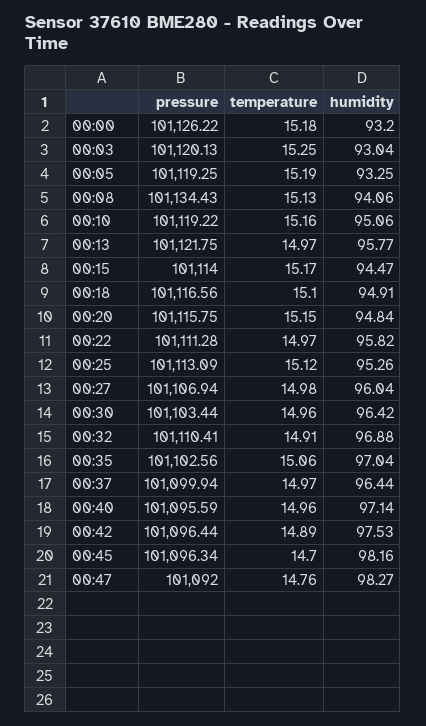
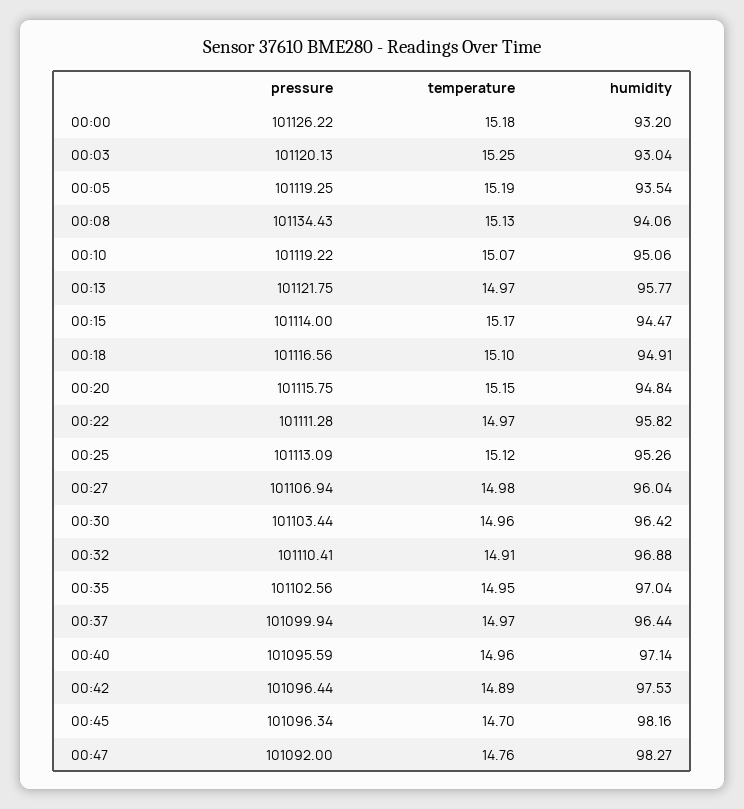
  {
    "pressure": {
      "00:00": 101126.22,
      "00:03": 101120.13,
      "00:05": 101119.25,
      "00:08": 101134.43,
      "00:10": 101119.22,
      "00:13": 101121.75,
      "00:15": 101114,
      "00:18": 101116.56,
      "00:20": 101115.75,
      "00:22": 101111.28,
      "00:25": 101113.09,
      "00:27": 101106.94,
      "00:30": 101103.44,
      "00:32": 101110.41,
      "00:35": 101102.56,
      "00:37": 101099.94,
      "00:40": 101095.59,
      "00:42": 101096.44,
      "00:45": 101096.34,
      "00:47": 101092
    },
    "temperature": {
      "00:00": 15.18,
      "00:03": 15.25,
      "00:05": 15.19,
      "00:08": 15.13,
-     "00:10": 15.16,
+     "00:10": 15.07,
      "00:13": 14.97,
      "00:15": 15.17,
      "00:18": 15.1,
      "00:20": 15.15,
      "00:22": 14.97,
      "00:25": 15.12,
      "00:27": 14.98,
      "00:30": 14.96,
      "00:32": 14.91,
-     "00:35": 15.06,
+     "00:35": 14.95,
      "00:37": 14.97,
      "00:40": 14.96,
      "00:42": 14.89,
      "00:45": 14.7,
      "00:47": 14.76
    },
    "humidity": {
      "00:00": 93.2,
      "00:03": 93.04,
-     "00:05": 93.25,
+     "00:05": 93.54,
      "00:08": 94.06,
      "00:10": 95.06,
      "00:13": 95.77,
      "00:15": 94.47,
      "00:18": 94.91,
      "00:20": 94.84,
      "00:22": 95.82,
      "00:25": 95.26,
      "00:27": 96.04,
      "00:30": 96.42,
      "00:32": 96.88,
      "00:35": 97.04,
      "00:37": 96.44,
      "00:40": 97.14,
      "00:42": 97.53,
      "00:45": 98.16,
      "00:47": 98.27
    }
  }

